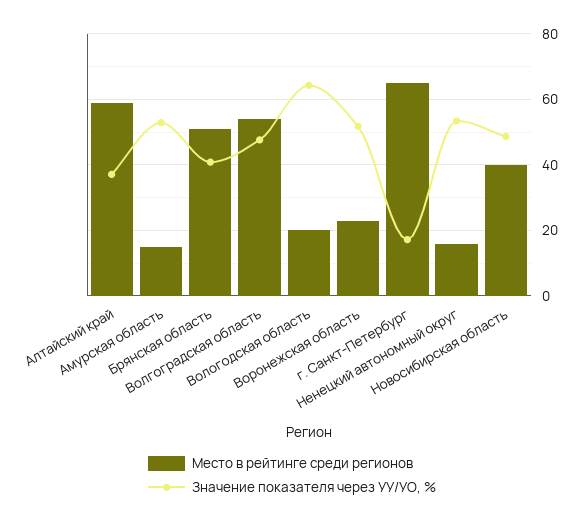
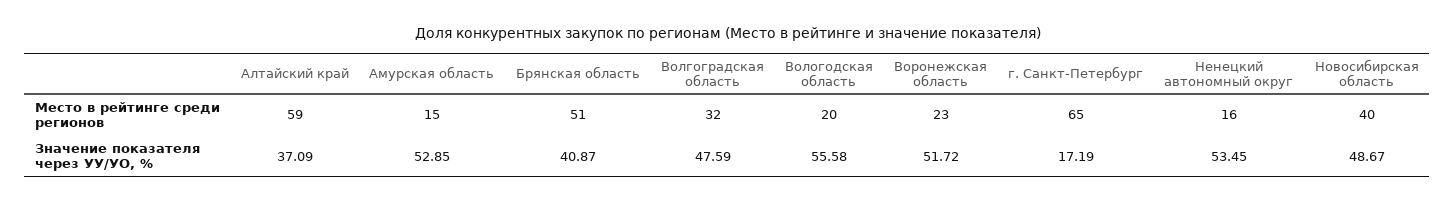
  {
    "Место в рейтинге среди регионов": {
      "Алтайский край": 59,
      "Амурская область": 15,
      "Брянская область": 51,
-     "Волгоградская область": 54,
+     "Волгоградская область": 32,
      "Вологодская область": 20,
      "Воронежская область": 23,
      "г. Санкт-Петербург": 65,
      "Ненецкий автономный округ": 16,
      "Новосибирская область": 40
    },
    "Значение показателя через УУ/УО, %": {
      "Алтайский край": 37.09,
      "Амурская область": 52.85,
      "Брянская область": 40.87,
      "Волгоградская область": 47.59,
-     "Вологодская область": 64,
+     "Вологодская область": 55.58,
      "Воронежская область": 51.72,
      "г. Санкт-Петербург": 17.19,
      "Ненецкий автономный округ": 53.45,
      "Новосибирская область": 48.67
    }
  }

